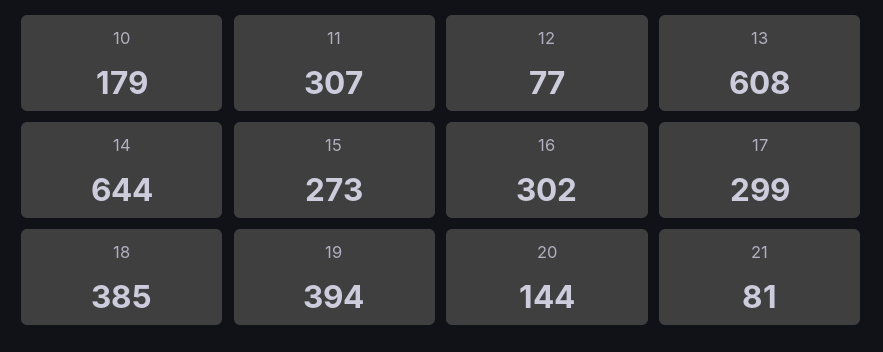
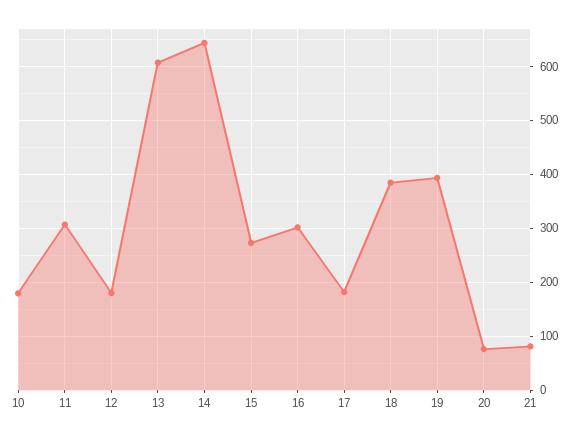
  {
    "10": 179,
    "11": 307,
-   "12": 77,
+   "12": 180,
    "13": 608,
    "14": 644,
    "15": 273,
    "16": 302,
-   "17": 299,
+   "17": 180,
    "18": 385,
    "19": 394,
-   "20": 144,
+   "20": 80,
    "21": 81
  }

